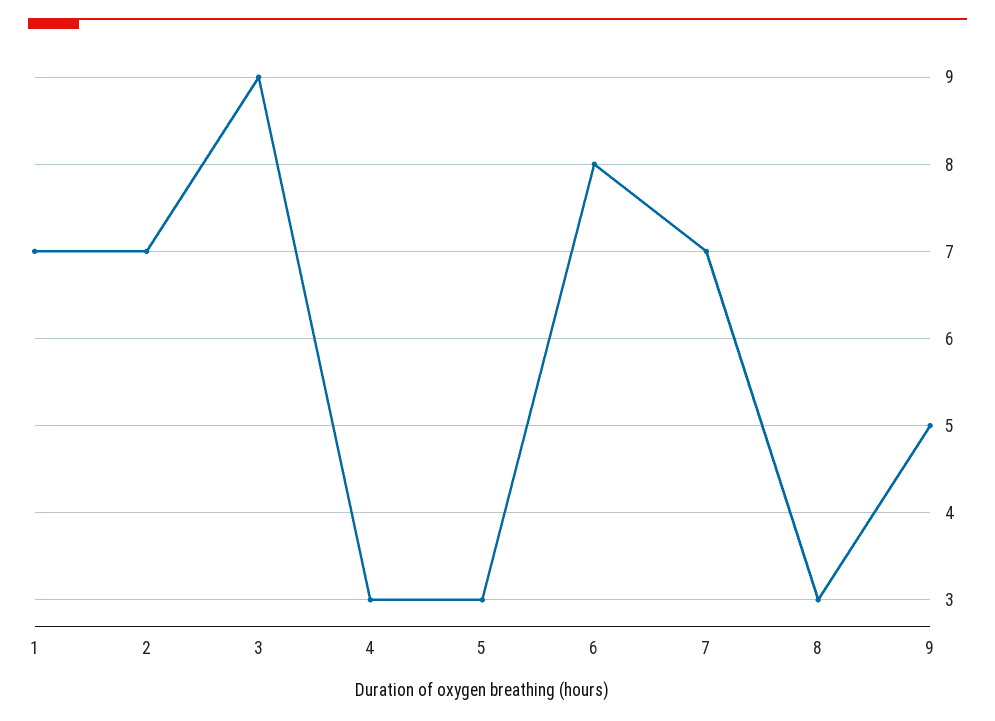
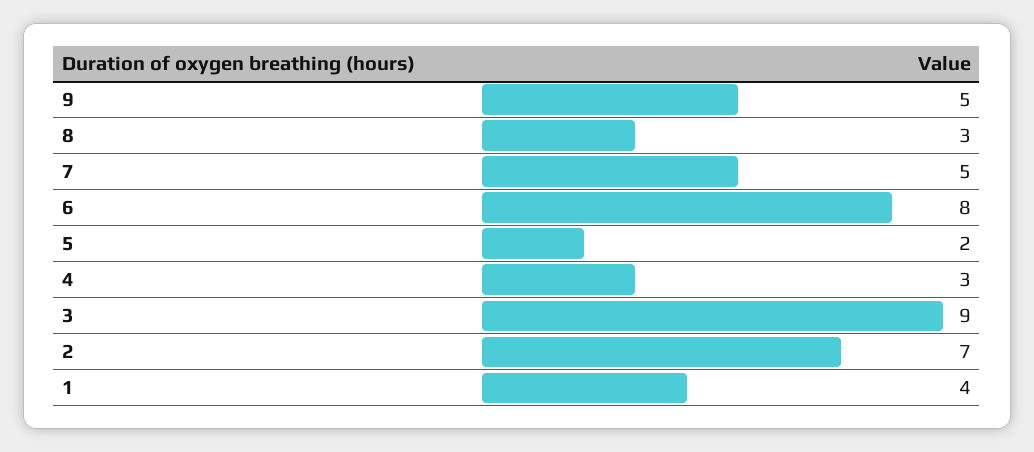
  {
-   "1": 7,
+   "1": 4,
    "2": 7,
    "3": 9,
    "4": 3,
-   "5": 3,
+   "5": 2,
    "6": 8,
-   "7": 7,
+   "7": 5,
    "8": 3,
    "9": 5
  }

